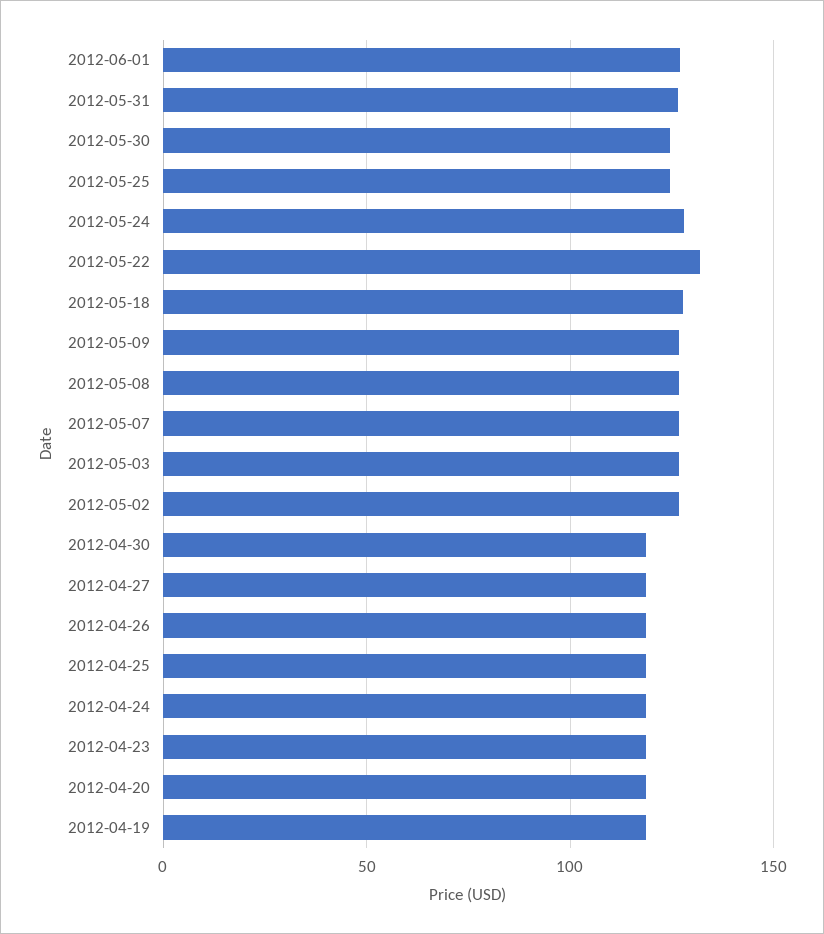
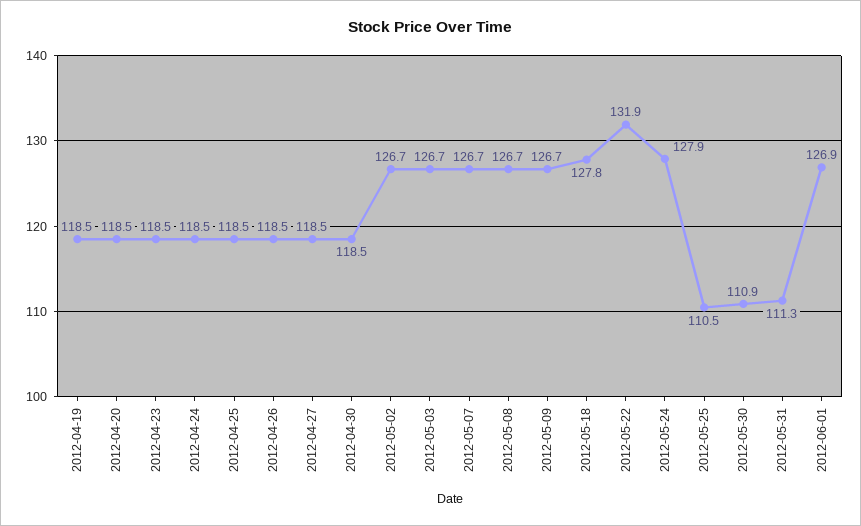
  {
    "2012-06-01": 126.9,
-   "2012-05-31": 125,
+   "2012-05-31": 111.3,
-   "2012-05-30": 125,
+   "2012-05-30": 110.9,
-   "2012-05-25": 125,
+   "2012-05-25": 110.5,
    "2012-05-24": 127.9,
    "2012-05-22": 131.9,
    "2012-05-18": 127.8,
    "2012-05-09": 126.7,
    "2012-05-08": 126.7,
    "2012-05-07": 126.7,
    "2012-05-03": 126.7,
    "2012-05-02": 126.7,
    "2012-04-30": 118.5,
    "2012-04-27": 118.5,
    "2012-04-26": 118.5,
    "2012-04-25": 118.5,
    "2012-04-24": 118.5,
    "2012-04-23": 118.5,
    "2012-04-20": 118.5,
    "2012-04-19": 118.5
  }

